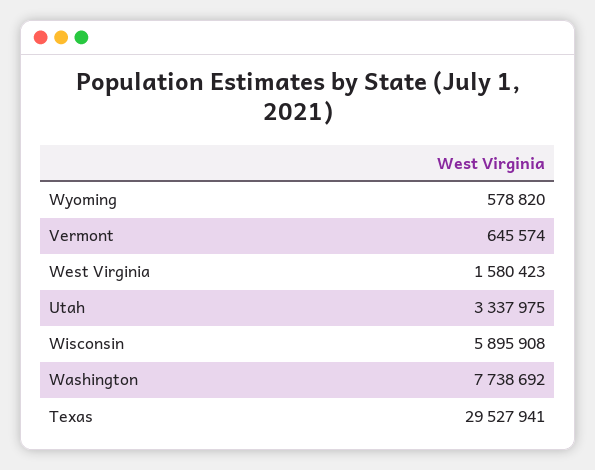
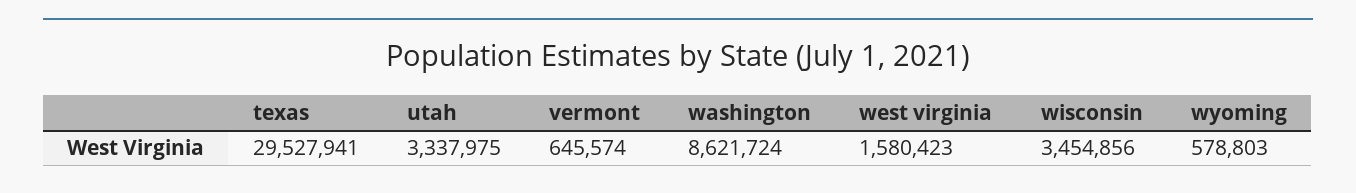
  {
-   "Wyoming": 578820,
+   "Wyoming": 578803,
    "Vermont": 645574,
    "West Virginia": 1580423,
    "Utah": 3337975,
-   "Wisconsin": 5895908,
+   "Wisconsin": 3454856,
-   "Washington": 7738692,
+   "Washington": 8621724,
    "Texas": 29527941
  }

